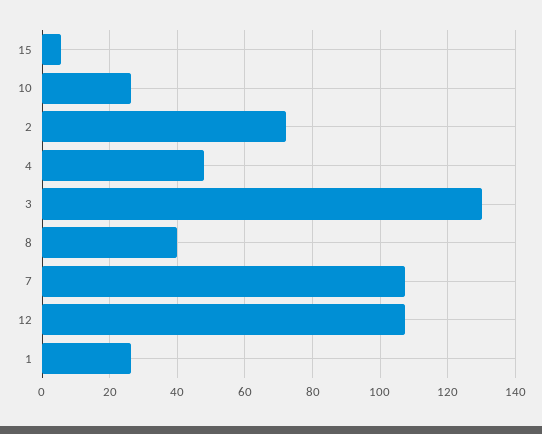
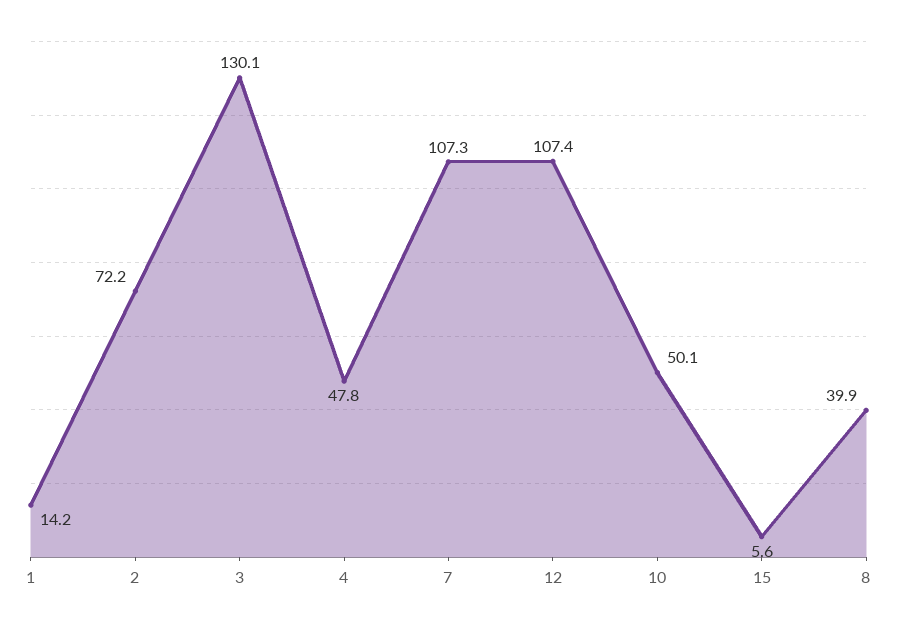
  {
    "15": 5.6,
-   "10": 26,
+   "10": 50.1,
    "2": 72.2,
    "4": 47.8,
    "3": 130.1,
    "8": 39.9,
    "7": 107.3,
    "12": 107.4,
-   "1": 26
+   "1": 14.2
  }

